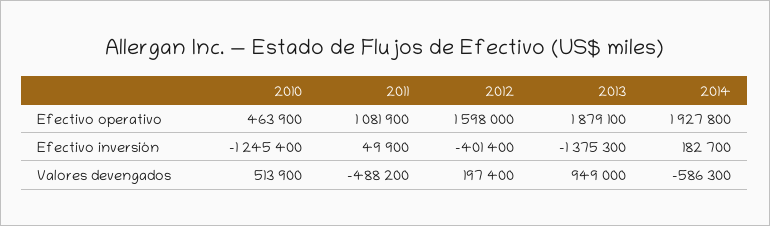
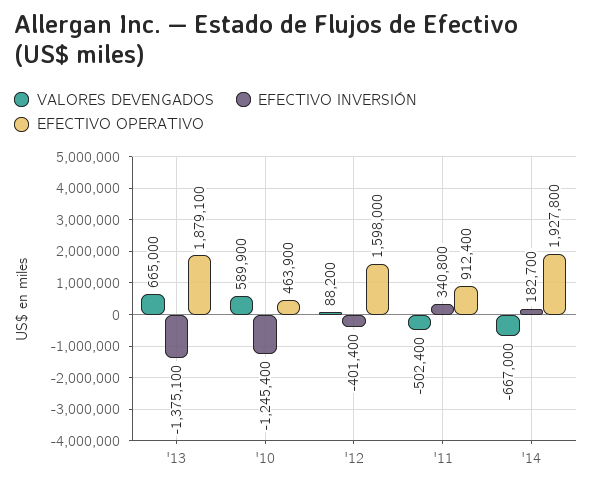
  {
    "Efectivo operativo": {
      "2010": 463900,
-     "2011": 1081900,
+     "2011": 912400,
      "2012": 1598000,
      "2013": 1879100,
      "2014": 1927800
    },
    "Efectivo inversión": {
      "2010": -1245400,
-     "2011": 49900,
+     "2011": 340800,
      "2012": -401400,
-     "2013": -1375300,
+     "2013": -1375100,
      "2014": 182700
    },
    "Valores devengados": {
-     "2010": 513900,
+     "2010": 589900,
-     "2011": -488200,
+     "2011": -502400,
-     "2012": 197400,
+     "2012": 88200,
-     "2013": 949000,
+     "2013": 665000,
-     "2014": -586300
+     "2014": -667000
    }
  }

